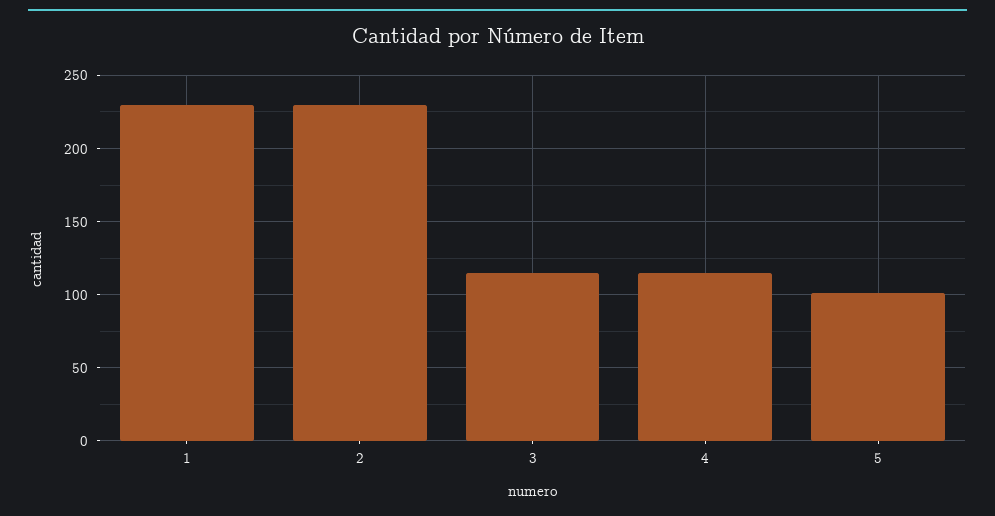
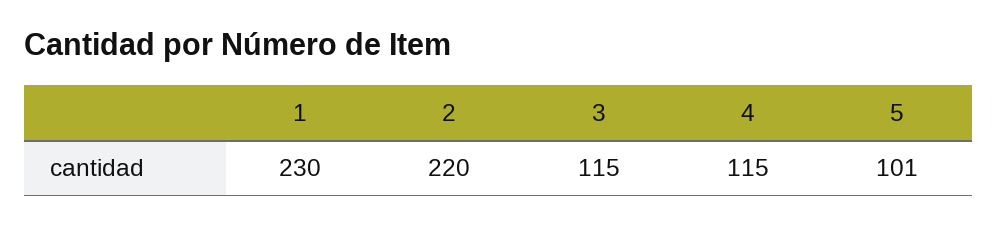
  {
    "1": 230,
-   "2": 230,
+   "2": 220,
    "3": 115,
    "4": 115,
    "5": 101
  }

